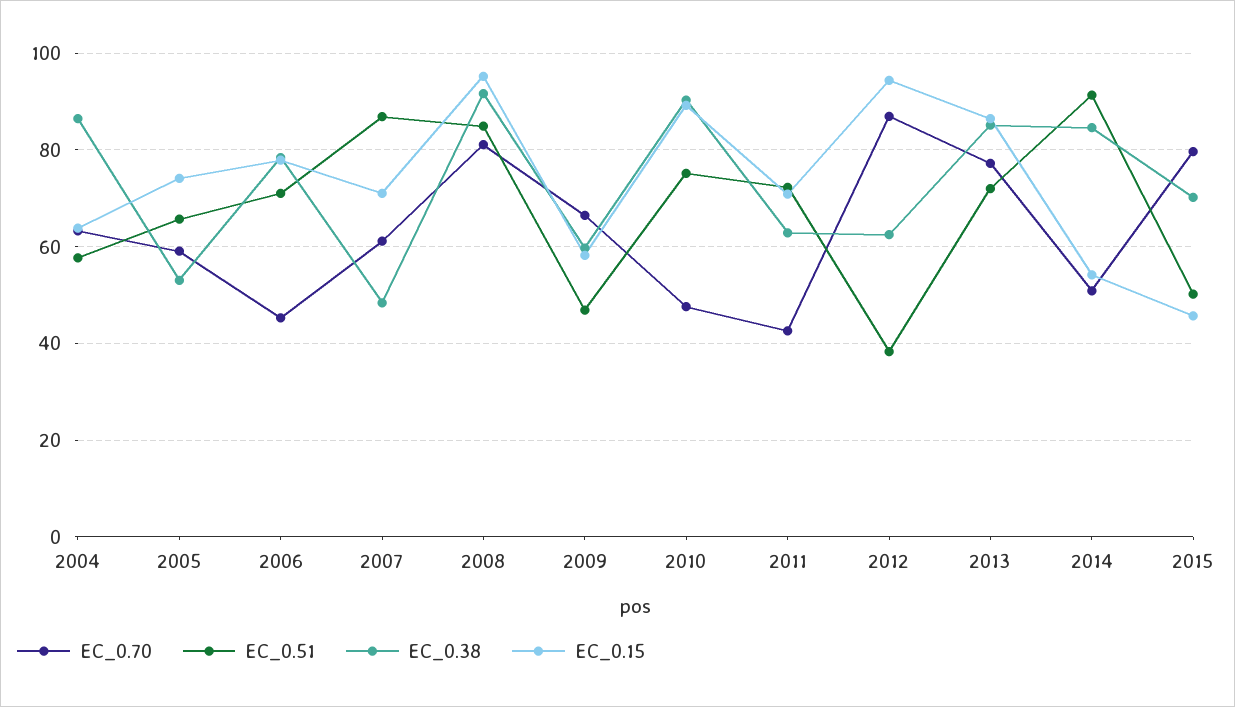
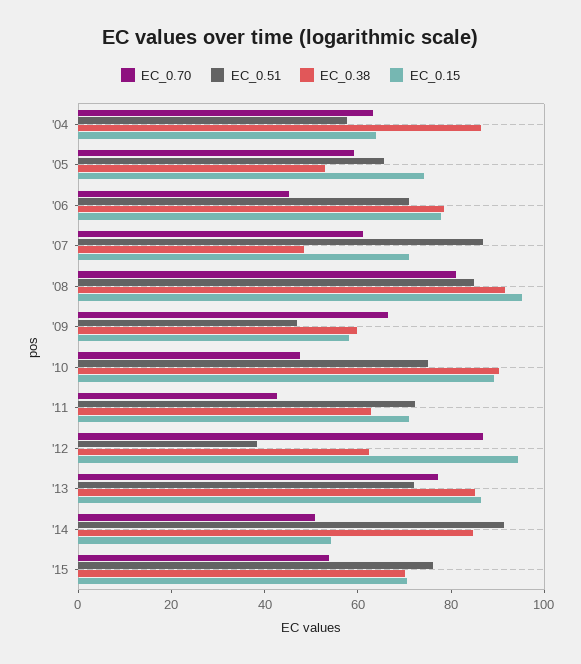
  {
    "EC_0.70": {
      "2004": 64,
      "2005": 60,
      "2006": 46,
      "2007": 62,
      "2008": 82,
      "2009": 66,
      "2010": 48,
      "2011": 42,
      "2012": 86,
      "2013": 78,
      "2014": 50,
-     "2015": 80
+     "2015": 55
    },
    "EC_0.51": {
      "2004": 58,
      "2005": 66,
      "2006": 72,
      "2007": 86,
      "2008": 84,
      "2009": 46,
      "2010": 76,
      "2011": 72,
      "2012": 38,
      "2013": 72,
      "2014": 92,
-     "2015": 50
+     "2015": 75
    },
    "EC_0.38": {
      "2004": 86,
      "2005": 54,
      "2006": 78,
      "2007": 48,
      "2008": 92,
      "2009": 60,
      "2010": 90,
      "2011": 62,
      "2012": 62,
      "2013": 86,
      "2014": 84,
      "2015": 70
    },
    "EC_0.15": {
      "2004": 64,
      "2005": 74,
      "2006": 78,
      "2007": 72,
      "2008": 96,
      "2009": 58,
      "2010": 90,
      "2011": 70,
      "2012": 94,
      "2013": 86,
      "2014": 54,
-     "2015": 46
+     "2015": 70
    }
  }

